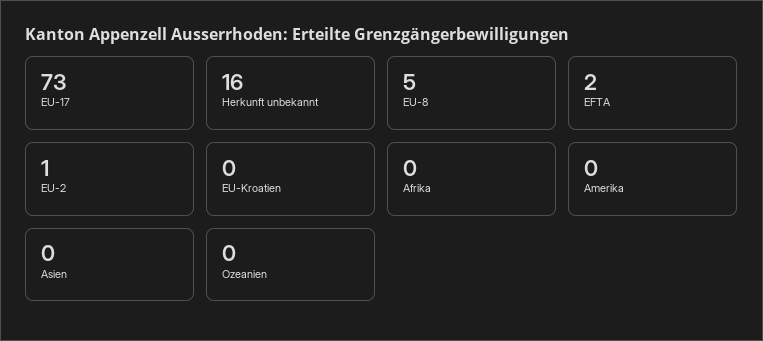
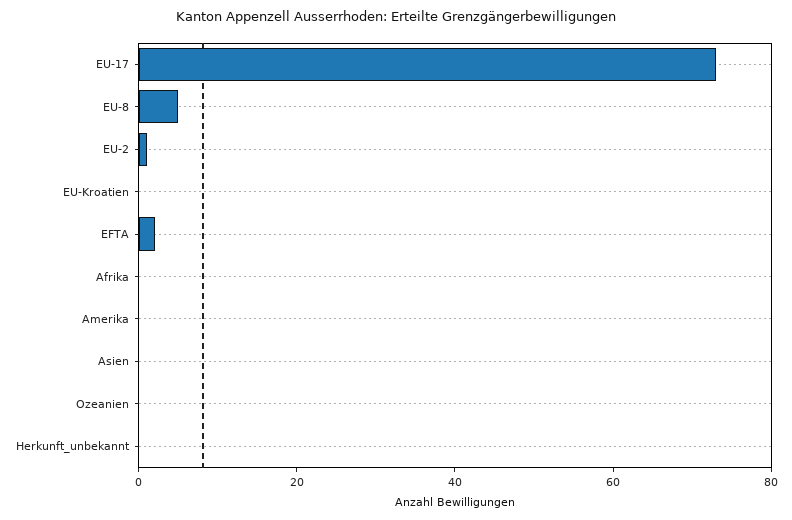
  {
    "EU-17": 73,
-   "Herkunft unbekannt": 16,
+   "Herkunft unbekannt": 0,
    "EU-8": 5,
    "EFTA": 2,
    "EU-2": 1,
    "EU-Kroatien": 0,
    "Afrika": 0,
    "Amerika": 0,
    "Asien": 0,
    "Ozeanien": 0
  }

